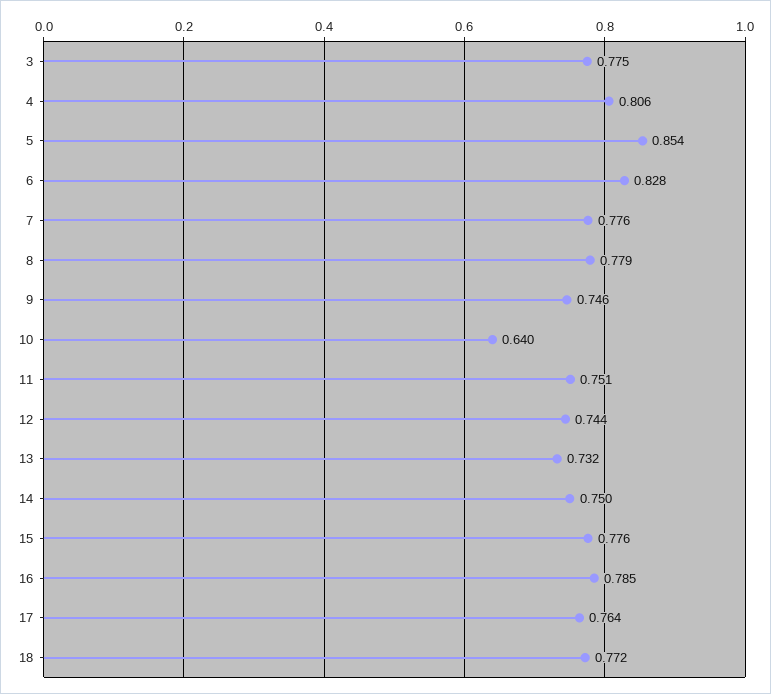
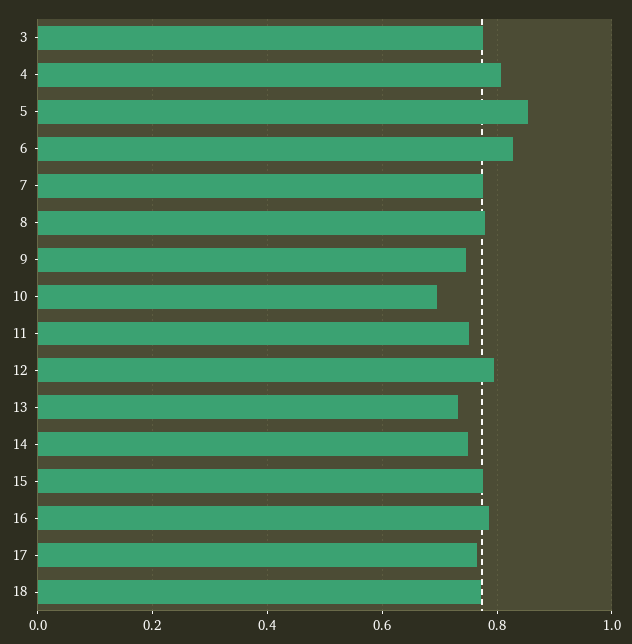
  {
    "3": 0.775,
    "4": 0.806,
    "5": 0.854,
    "6": 0.828,
    "7": 0.776,
    "8": 0.779,
    "9": 0.746,
-   "10": 0.64,
+   "10": 0.7,
    "11": 0.751,
-   "12": 0.744,
+   "12": 0.8,
    "13": 0.732,
    "14": 0.75,
    "15": 0.776,
    "16": 0.785,
    "17": 0.764,
    "18": 0.772
  }

